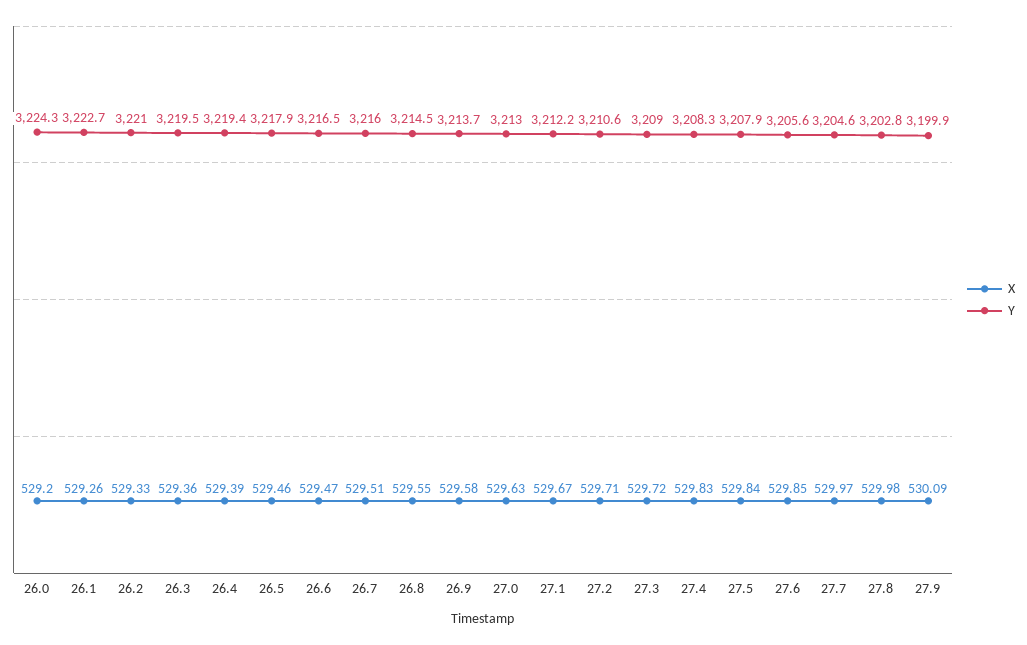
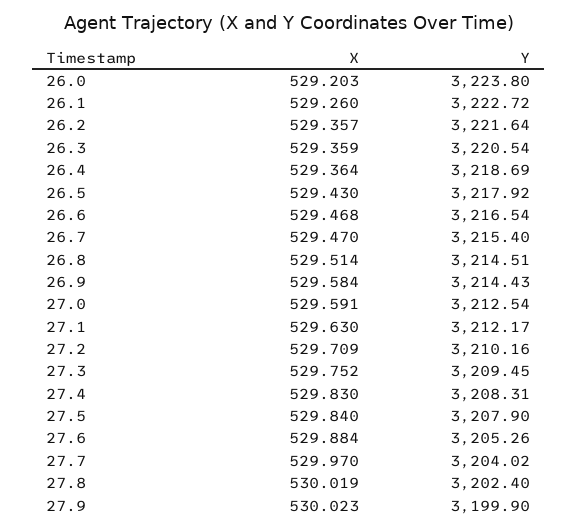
  {
    "X": {
      "26.0": 529.203,
      "26.1": 529.26,
-     "26.2": 529.33,
+     "26.2": 529.357,
      "26.3": 529.359,
-     "26.4": 529.39,
+     "26.4": 529.364,
-     "26.5": 529.46,
+     "26.5": 529.43,
      "26.6": 529.468,
-     "26.7": 529.51,
+     "26.7": 529.47,
-     "26.8": 529.55,
+     "26.8": 529.514,
      "26.9": 529.584,
-     "27.0": 529.63,
+     "27.0": 529.591,
-     "27.1": 529.67,
+     "27.1": 529.63,
      "27.2": 529.709,
-     "27.3": 529.72,
+     "27.3": 529.752,
      "27.4": 529.83,
      "27.5": 529.84,
-     "27.6": 529.85,
+     "27.6": 529.884,
      "27.7": 529.97,
-     "27.8": 529.98,
+     "27.8": 530.019,
-     "27.9": 530.09
+     "27.9": 530.023
    },
    "Y": {
-     "26.0": 3224.3,
+     "26.0": 3223.8,
      "26.1": 3222.72,
-     "26.2": 3221,
+     "26.2": 3221.64,
-     "26.3": 3219.5,
+     "26.3": 3220.54,
-     "26.4": 3219.4,
+     "26.4": 3218.69,
      "26.5": 3217.92,
      "26.6": 3216.54,
-     "26.7": 3216,
+     "26.7": 3215.4,
      "26.8": 3214.51,
-     "26.9": 3213.7,
+     "26.9": 3214.43,
-     "27.0": 3213,
+     "27.0": 3212.54,
      "27.1": 3212.17,
-     "27.2": 3210.6,
+     "27.2": 3210.16,
-     "27.3": 3209,
+     "27.3": 3209.45,
      "27.4": 3208.31,
      "27.5": 3207.9,
-     "27.6": 3205.6,
+     "27.6": 3205.26,
-     "27.7": 3204.6,
+     "27.7": 3204.02,
-     "27.8": 3202.8,
+     "27.8": 3202.4,
      "27.9": 3199.9
    }
  }

